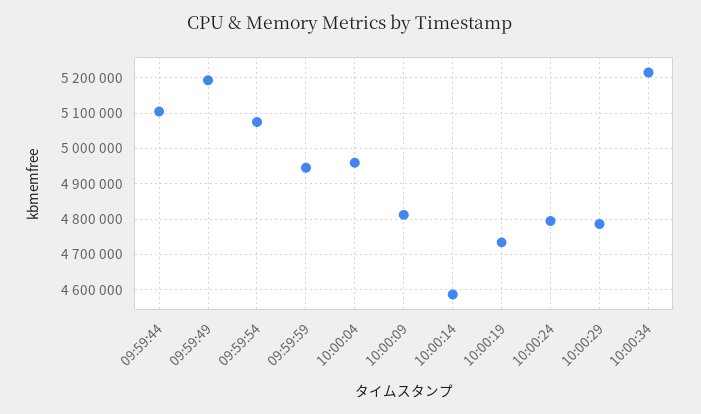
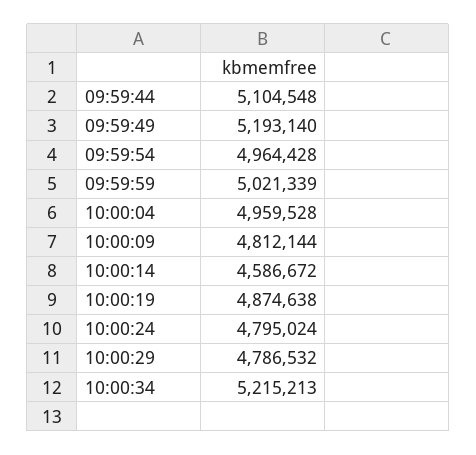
  {
    "09:59:44": 5104548,
    "09:59:49": 5193140,
-   "09:59:54": 5080000,
+   "09:59:54": 4964428,
-   "09:59:59": 4940000,
+   "09:59:59": 5021339,
    "10:00:04": 4959528,
    "10:00:09": 4812144,
    "10:00:14": 4586672,
-   "10:00:19": 4740000,
+   "10:00:19": 4874638,
    "10:00:24": 4795024,
    "10:00:29": 4786532,
    "10:00:34": 5215213
  }

